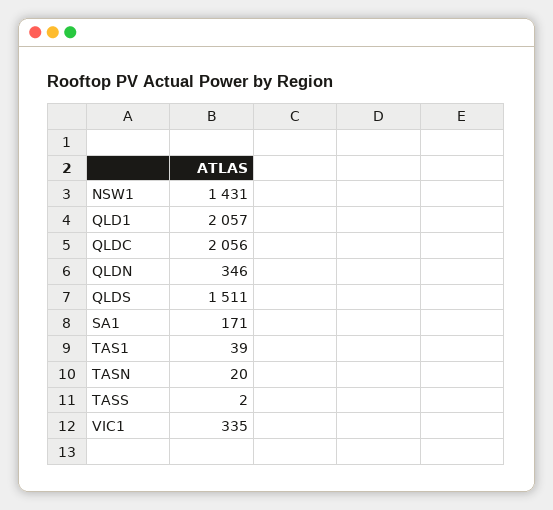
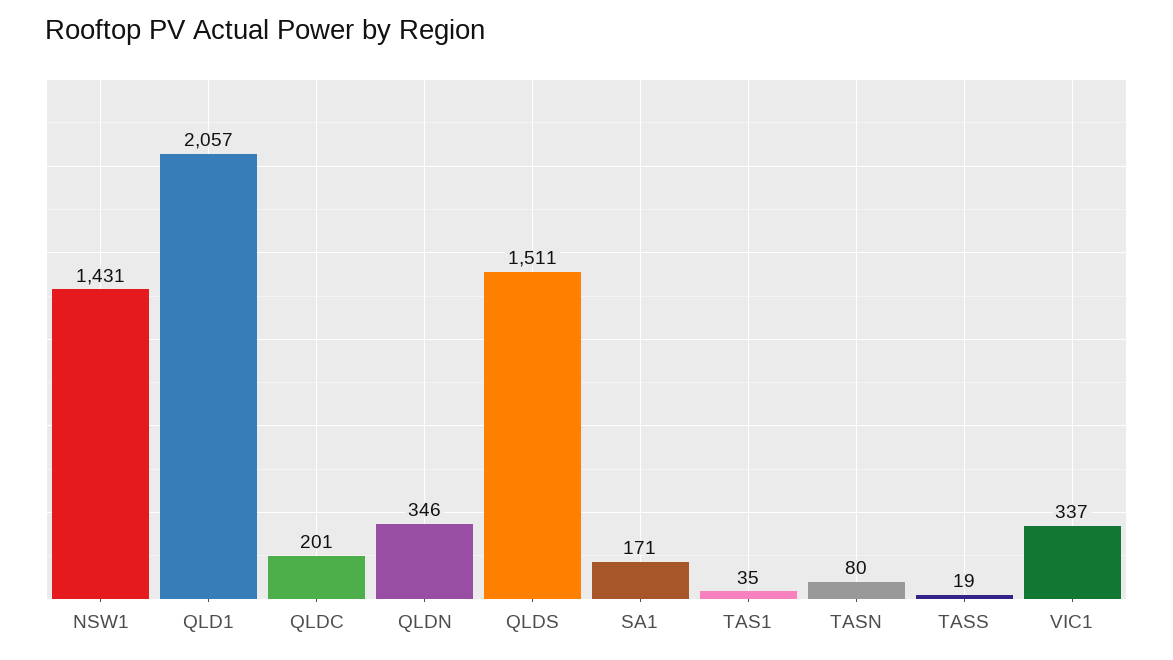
  {
    "NSW1": 1431,
    "QLD1": 2057,
-   "QLDC": 2056,
+   "QLDC": 201,
    "QLDN": 346,
    "QLDS": 1511,
    "SA1": 171,
-   "TAS1": 39,
+   "TAS1": 35,
-   "TASN": 20,
+   "TASN": 80,
-   "TASS": 2,
+   "TASS": 19,
-   "VIC1": 335
+   "VIC1": 337
  }

